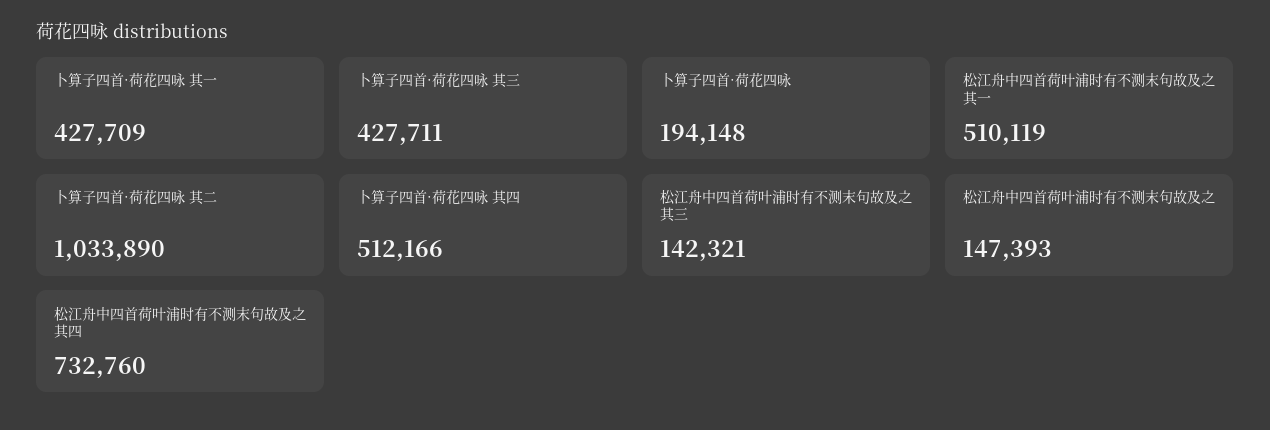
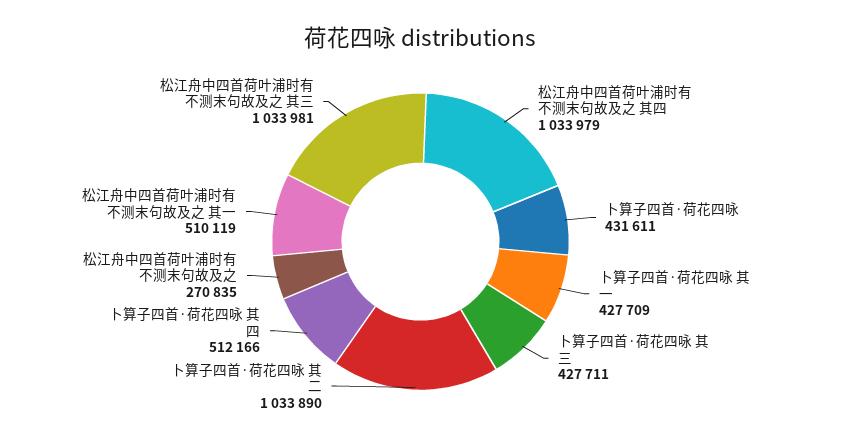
  {
    "卜算子四首·荷花四咏 其一": 427709,
    "卜算子四首·荷花四咏 其三": 427711,
-   "卜算子四首·荷花四咏": 194148,
+   "卜算子四首·荷花四咏": 431611,
    "松江舟中四首荷叶浦时有不测末句故及之 其一": 510119,
    "卜算子四首·荷花四咏 其二": 1033890,
    "卜算子四首·荷花四咏 其四": 512166,
-   "松江舟中四首荷叶浦时有不测末句故及之 其三": 142321,
+   "松江舟中四首荷叶浦时有不测末句故及之 其三": 1033981,
-   "松江舟中四首荷叶浦时有不测末句故及之": 147393,
+   "松江舟中四首荷叶浦时有不测末句故及之": 270835,
-   "松江舟中四首荷叶浦时有不测末句故及之 其四": 732760
+   "松江舟中四首荷叶浦时有不测末句故及之 其四": 1033979
  }

